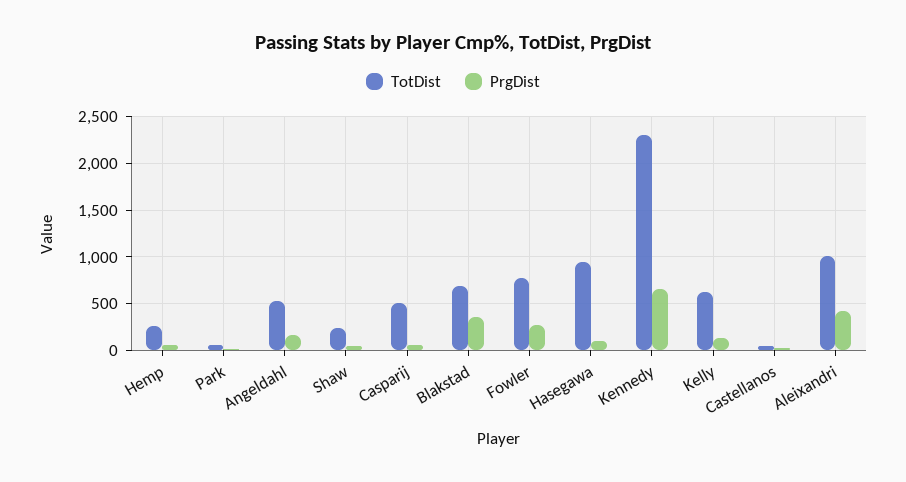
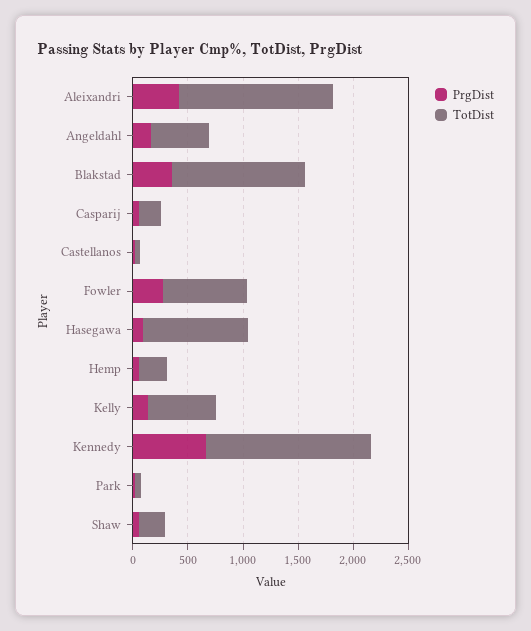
  {
    "TotDist": {
      "Hemp": 300,
      "Park": 100,
      "Angeldahl": 500,
      "Shaw": 200,
-     "Casparij": 500,
+     "Casparij": 200,
-     "Blakstad": 700,
+     "Blakstad": 1200,
      "Fowler": 800,
      "Hasegawa": 900,
-     "Kennedy": 2300,
+     "Kennedy": 1500,
      "Kelly": 600,
      "Castellanos": 0,
-     "Aleixandri": 1000
+     "Aleixandri": 1400
    },
    "PrgDist": {
      "Hemp": 100,
      "Park": 0,
      "Angeldahl": 200,
      "Shaw": 100,
      "Casparij": 100,
      "Blakstad": 400,
      "Fowler": 300,
      "Hasegawa": 100,
      "Kennedy": 700,
      "Kelly": 100,
      "Castellanos": 0,
      "Aleixandri": 400
    }
  }

